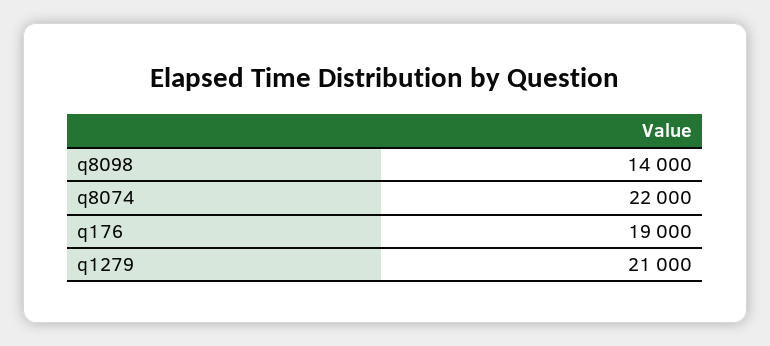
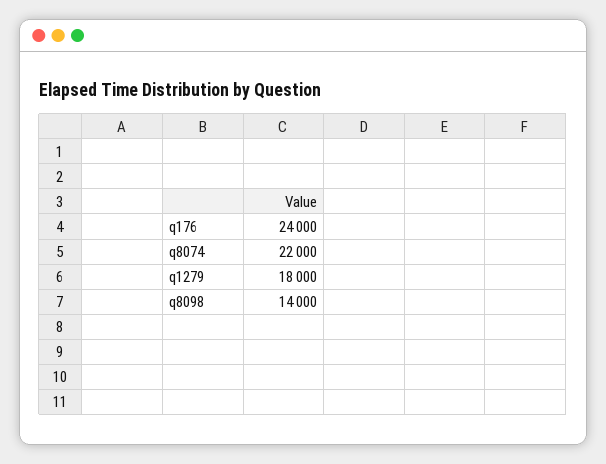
  {
    "q8098": 14000,
    "q8074": 22000,
-   "q176": 19000,
+   "q176": 24000,
-   "q1279": 21000
+   "q1279": 18000
  }

